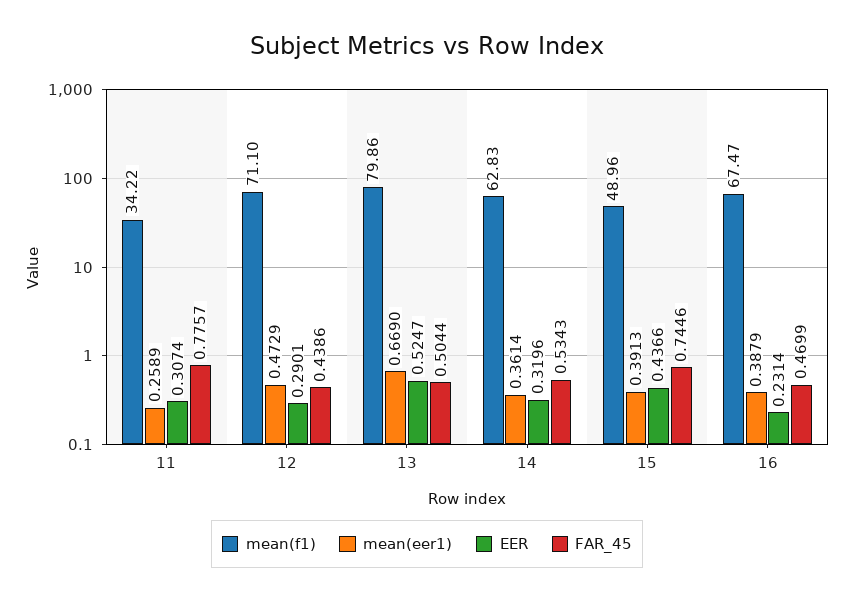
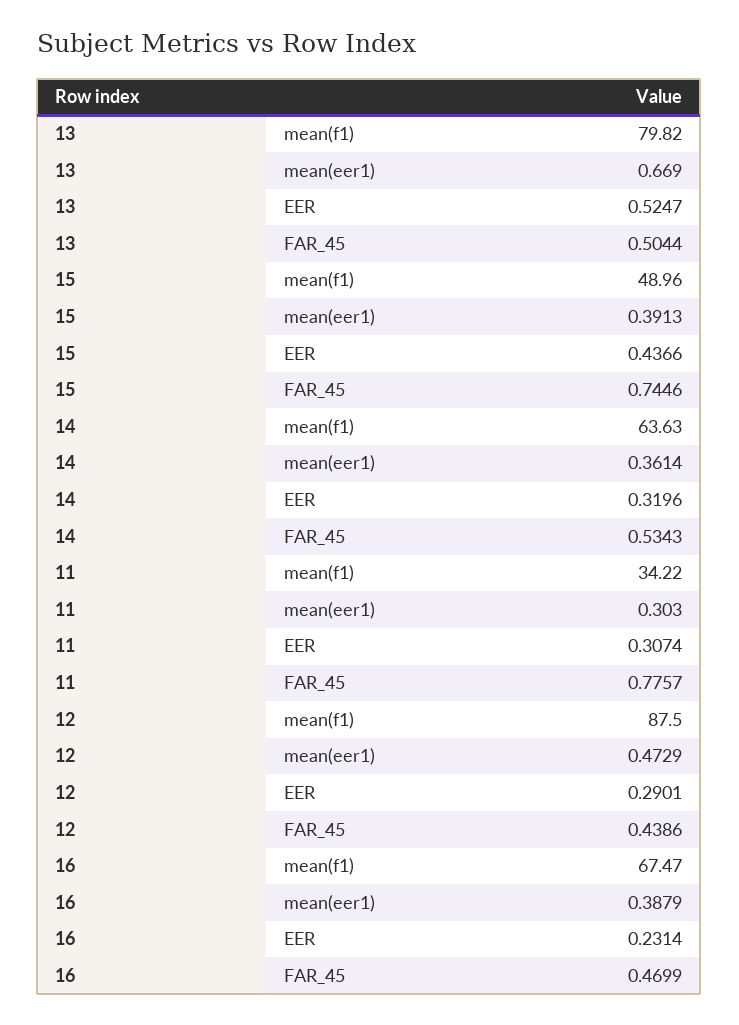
  {
    "mean(f1)": {
      "11": 34.22,
-     "12": 71.1,
+     "12": 87.5,
-     "13": 79.86,
+     "13": 79.82,
-     "14": 62.83,
+     "14": 63.63,
      "15": 48.96,
      "16": 67.47
    },
    "mean(eer1)": {
-     "11": 0.2589,
+     "11": 0.303,
      "12": 0.4729,
      "13": 0.669,
      "14": 0.3614,
      "15": 0.3913,
      "16": 0.3879
    },
    "EER": {
      "11": 0.3074,
      "12": 0.2901,
      "13": 0.5247,
      "14": 0.3196,
      "15": 0.4366,
      "16": 0.2314
    },
    "FAR_45": {
      "11": 0.7757,
      "12": 0.4386,
      "13": 0.5044,
      "14": 0.5343,
      "15": 0.7446,
      "16": 0.4699
    }
  }

